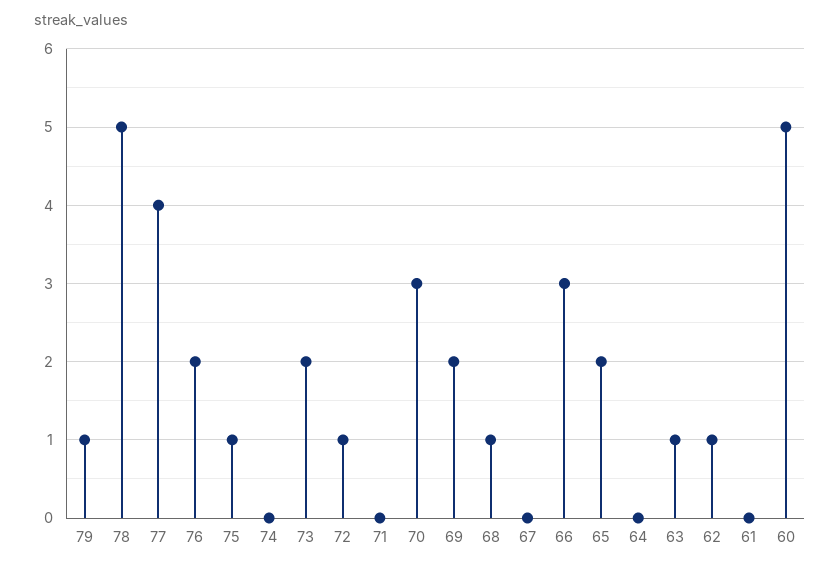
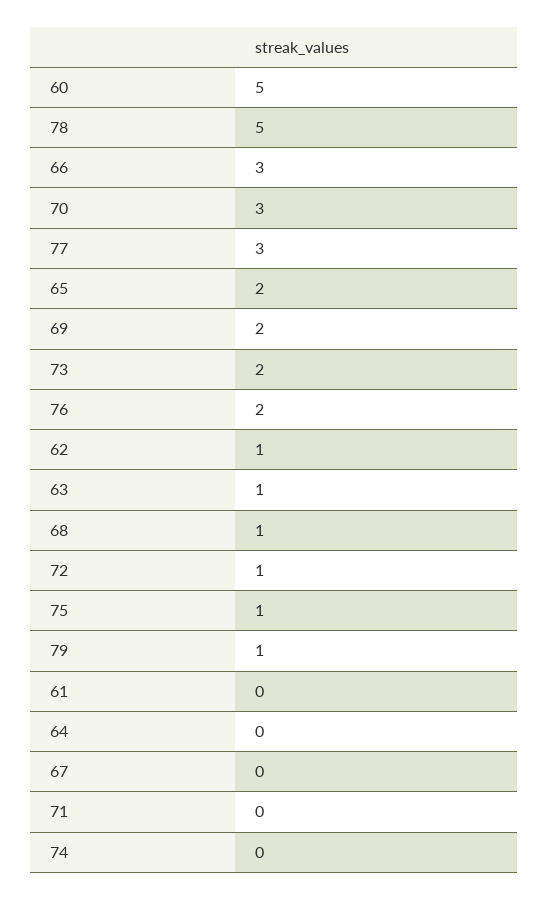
  {
    "79": 1,
    "78": 5,
-   "77": 4,
+   "77": 3,
    "76": 2,
    "75": 1,
    "74": 0,
    "73": 2,
    "72": 1,
    "71": 0,
    "70": 3,
    "69": 2,
    "68": 1,
    "67": 0,
    "66": 3,
    "65": 2,
    "64": 0,
    "63": 1,
    "62": 1,
    "61": 0,
    "60": 5
  }

